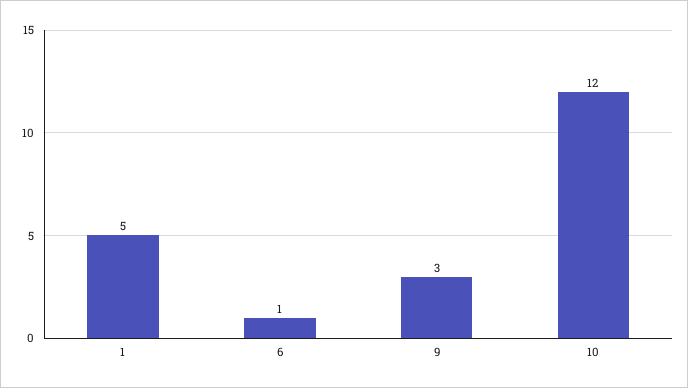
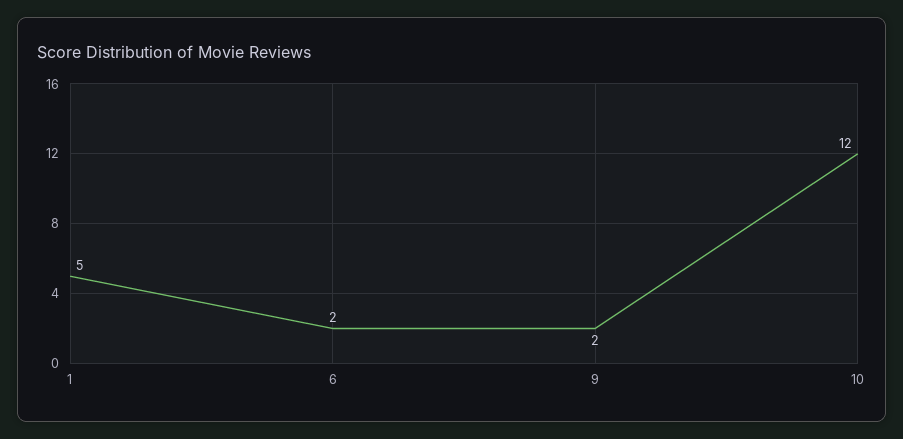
  {
    "1": 5,
-   "6": 1,
+   "6": 2,
-   "9": 3,
+   "9": 2,
    "10": 12
  }

